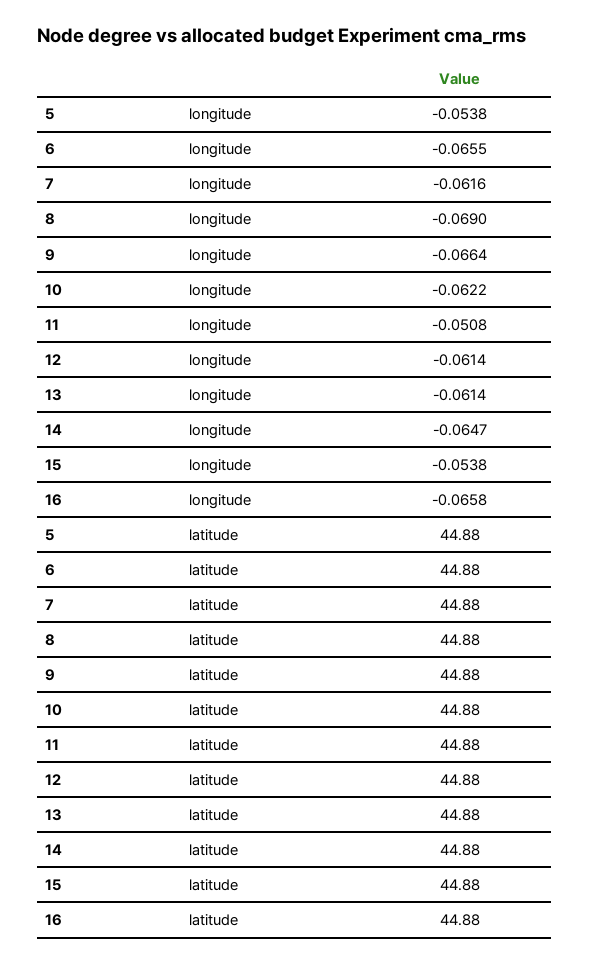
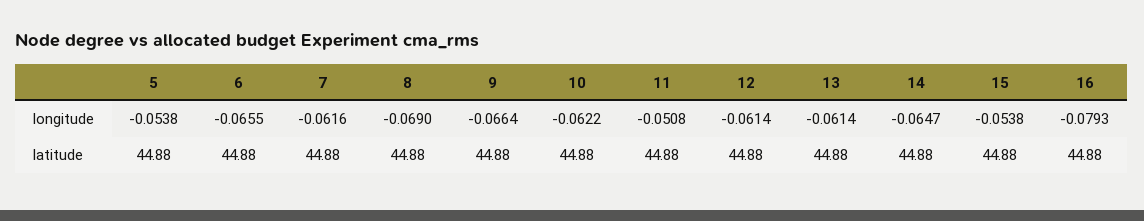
  {
    "5": {
      "longitude": -0.0538,
      "latitude": 44.88
    },
    "6": {
      "longitude": -0.0655,
      "latitude": 44.88
    },
    "7": {
      "longitude": -0.0616,
      "latitude": 44.88
    },
    "8": {
      "longitude": -0.069,
      "latitude": 44.88
    },
    "9": {
      "longitude": -0.0664,
      "latitude": 44.88
    },
    "10": {
      "longitude": -0.0622,
      "latitude": 44.88
    },
    "11": {
      "longitude": -0.0508,
      "latitude": 44.88
    },
    "12": {
      "longitude": -0.0614,
      "latitude": 44.88
    },
    "13": {
      "longitude": -0.0614,
      "latitude": 44.88
    },
    "14": {
      "longitude": -0.0647,
      "latitude": 44.88
    },
    "15": {
      "longitude": -0.0538,
      "latitude": 44.88
    },
    "16": {
-     "longitude": -0.0658,
+     "longitude": -0.0793,
      "latitude": 44.88
    }
  }

